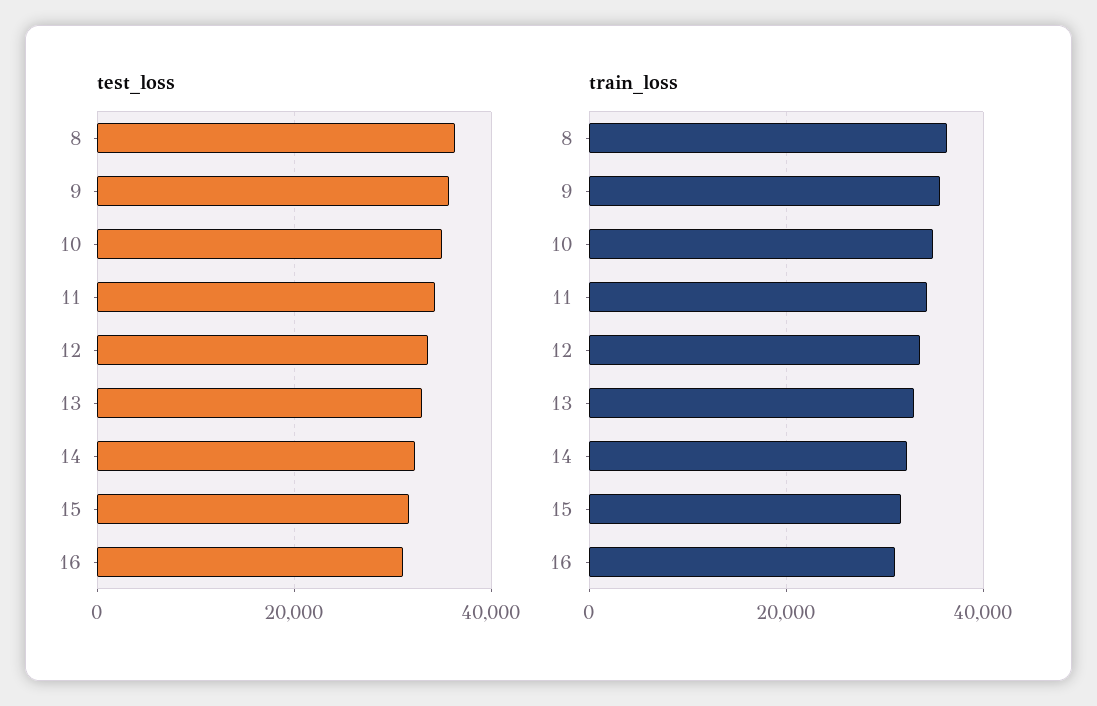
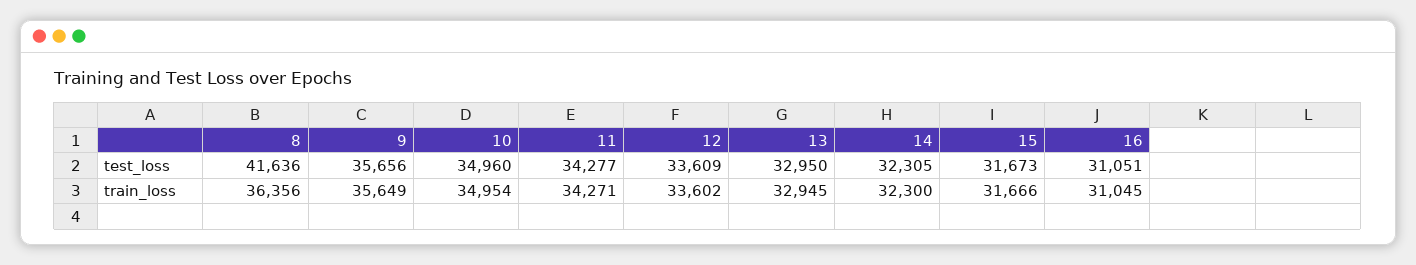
  {
    "test_loss": {
-     "8": 36000,
+     "8": 41636,
      "9": 35656,
      "10": 34960,
      "11": 34277,
      "12": 33609,
      "13": 32950,
      "14": 32305,
      "15": 31673,
      "16": 31051
    },
    "train_loss": {
      "8": 36356,
      "9": 35649,
      "10": 34954,
      "11": 34271,
      "12": 33602,
      "13": 32945,
      "14": 32300,
      "15": 31666,
      "16": 31045
    }
  }

